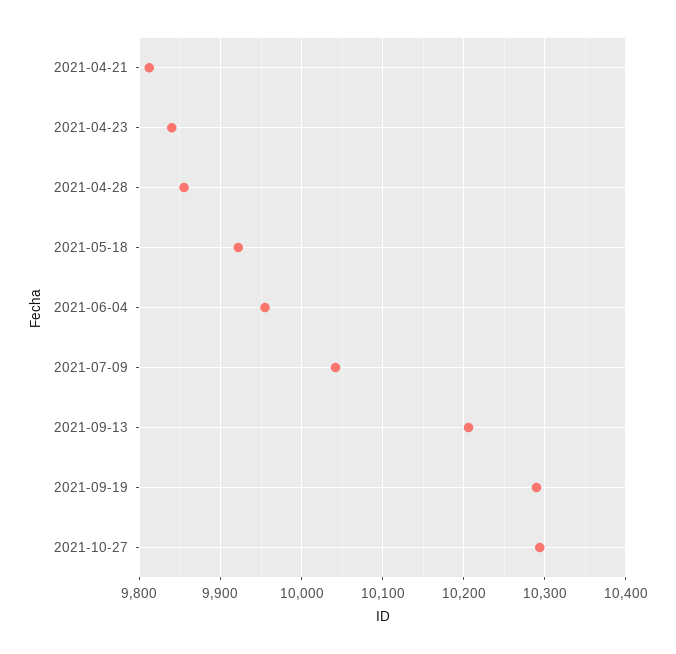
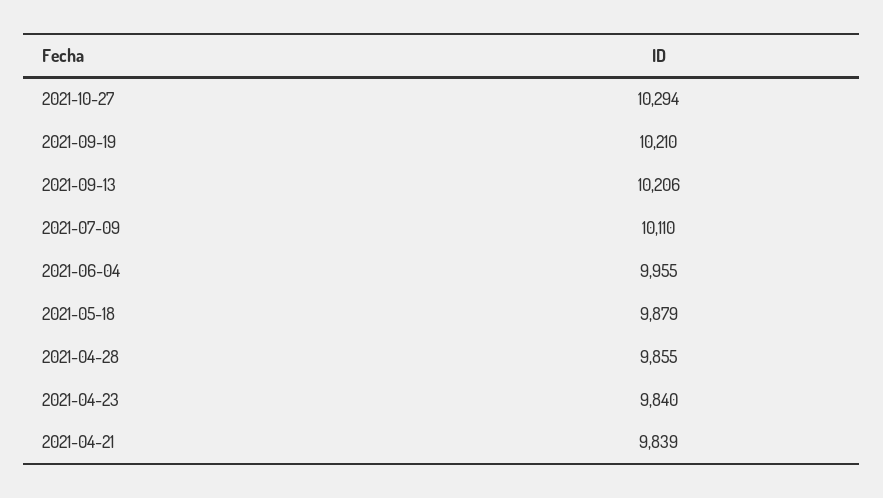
  {
-   "2021-04-21": 9810,
+   "2021-04-21": 9839,
    "2021-04-23": 9840,
    "2021-04-28": 9855,
-   "2021-05-18": 9920,
+   "2021-05-18": 9879,
    "2021-06-04": 9955,
-   "2021-07-09": 10040,
+   "2021-07-09": 10110,
    "2021-09-13": 10206,
-   "2021-09-19": 10290,
+   "2021-09-19": 10210,
    "2021-10-27": 10294
  }

